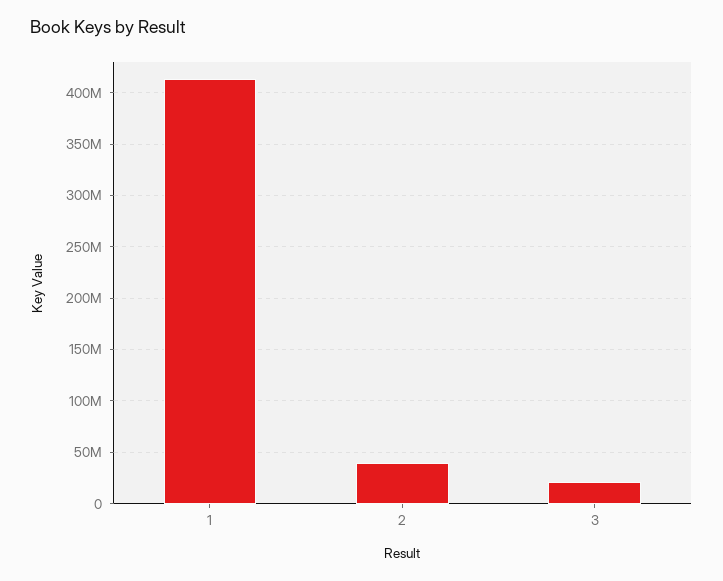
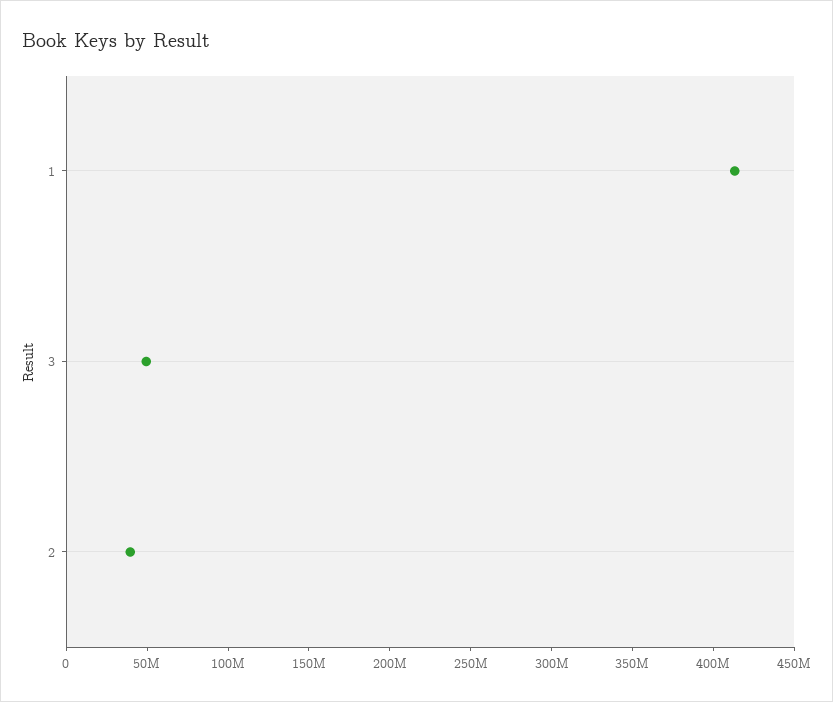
  {
    "1": 410000000,
    "2": 40000000,
-   "3": 20000000
+   "3": 50000000
  }

